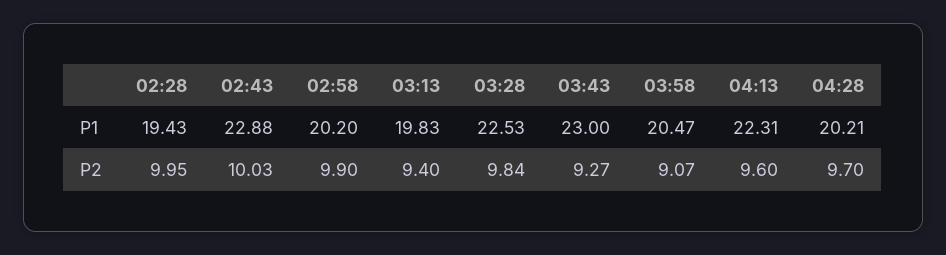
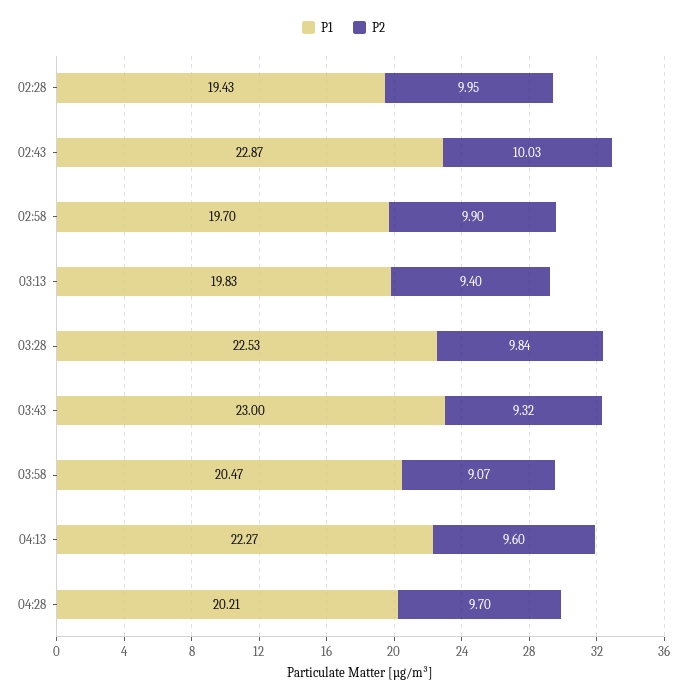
  {
    "P1": {
      "02:28": 19.43,
-     "02:43": 22.88,
+     "02:43": 22.87,
-     "02:58": 20.2,
+     "02:58": 19.7,
      "03:13": 19.83,
      "03:28": 22.53,
      "03:43": 23,
      "03:58": 20.47,
-     "04:13": 22.31,
+     "04:13": 22.27,
      "04:28": 20.21
    },
    "P2": {
      "02:28": 9.95,
      "02:43": 10.03,
      "02:58": 9.9,
      "03:13": 9.4,
      "03:28": 9.84,
-     "03:43": 9.27,
+     "03:43": 9.32,
      "03:58": 9.07,
      "04:13": 9.6,
      "04:28": 9.7
    }
  }

